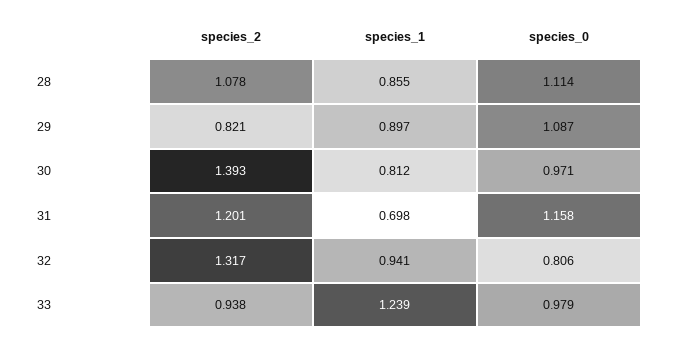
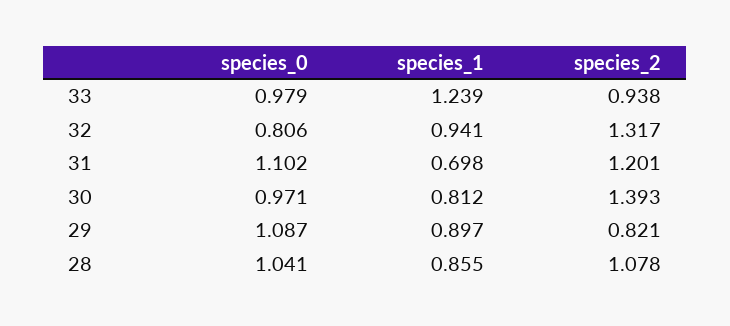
  {
    "species_2": {
      "28": 1.078,
      "29": 0.821,
      "30": 1.393,
      "31": 1.201,
      "32": 1.317,
      "33": 0.938
    },
    "species_1": {
      "28": 0.855,
      "29": 0.897,
      "30": 0.812,
      "31": 0.698,
      "32": 0.941,
      "33": 1.239
    },
    "species_0": {
-     "28": 1.114,
+     "28": 1.041,
      "29": 1.087,
      "30": 0.971,
-     "31": 1.158,
+     "31": 1.102,
      "32": 0.806,
      "33": 0.979
    }
  }

